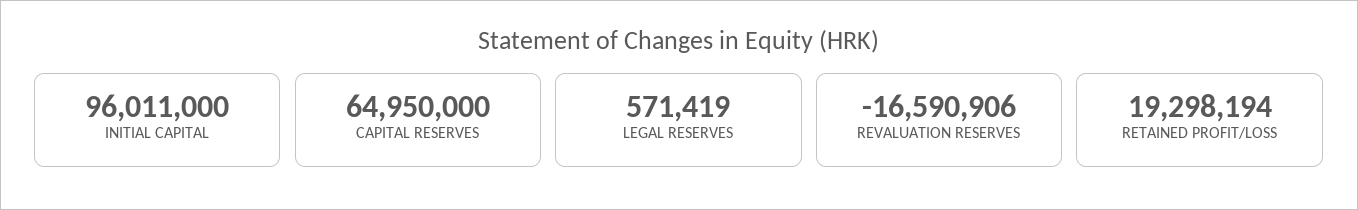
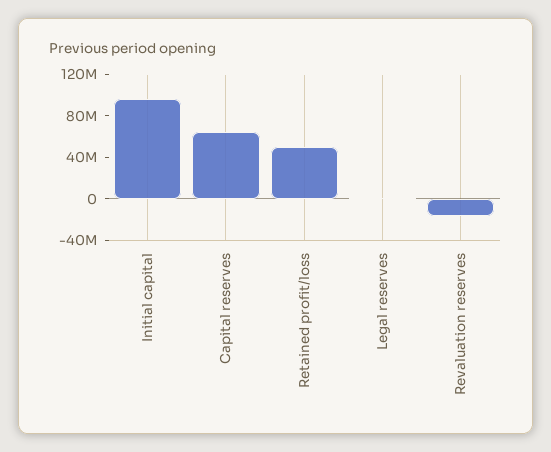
  {
    "INITIAL CAPITAL": 96011000,
    "CAPITAL RESERVES": 64950000,
    "LEGAL RESERVES": 571419,
    "REVALUATION RESERVES": -16590906,
-   "RETAINED PROFIT/LOSS": 19298194
+   "RETAINED PROFIT/LOSS": 50000000
  }

